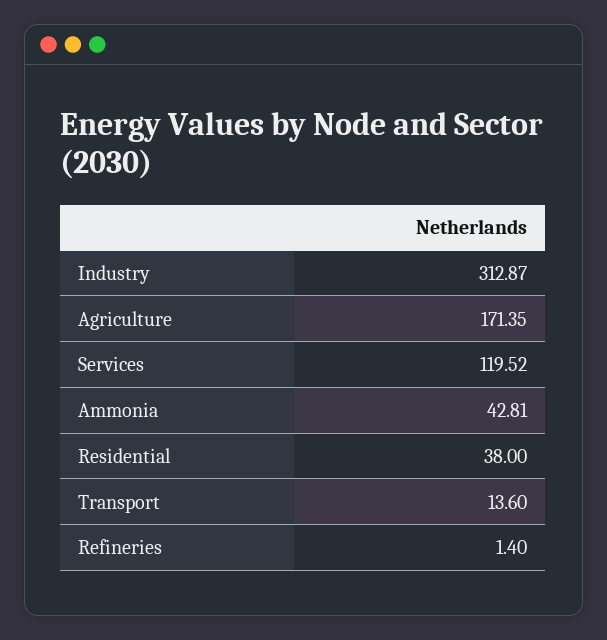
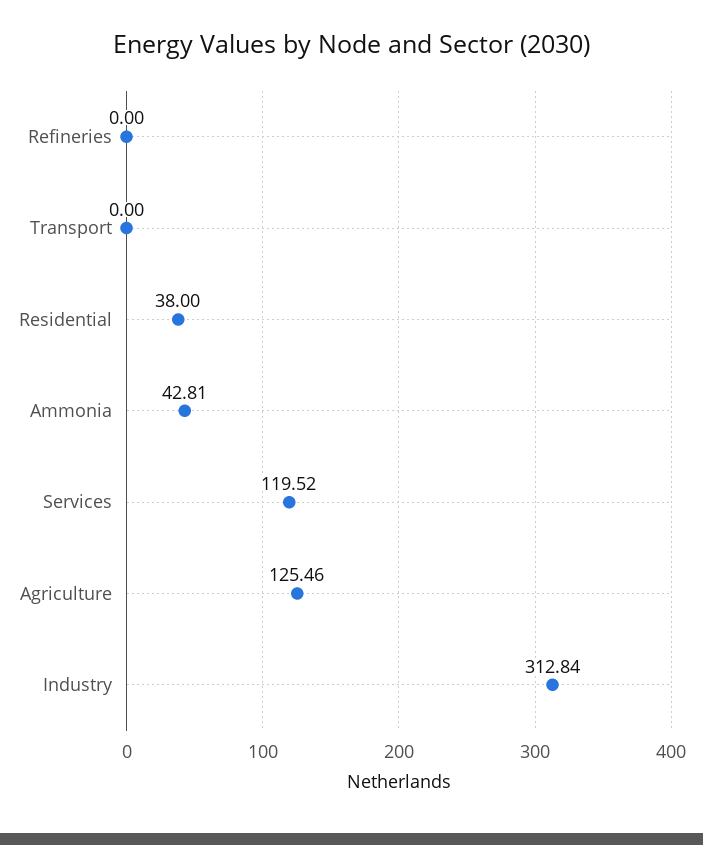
  {
-   "Industry": 312.87,
+   "Industry": 312.84,
-   "Agriculture": 171.35,
+   "Agriculture": 125.46,
    "Services": 119.52,
    "Ammonia": 42.81,
    "Residential": 38,
-   "Transport": 13.6,
+   "Transport": 0,
-   "Refineries": 1.4
+   "Refineries": 0
  }

